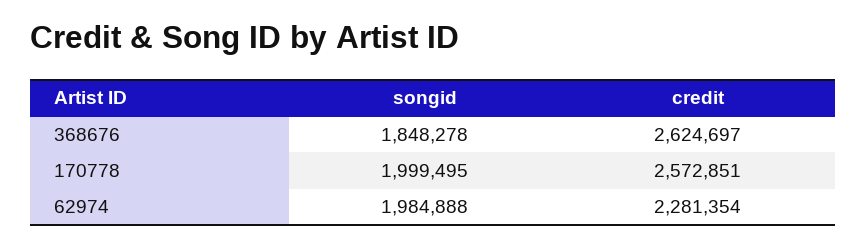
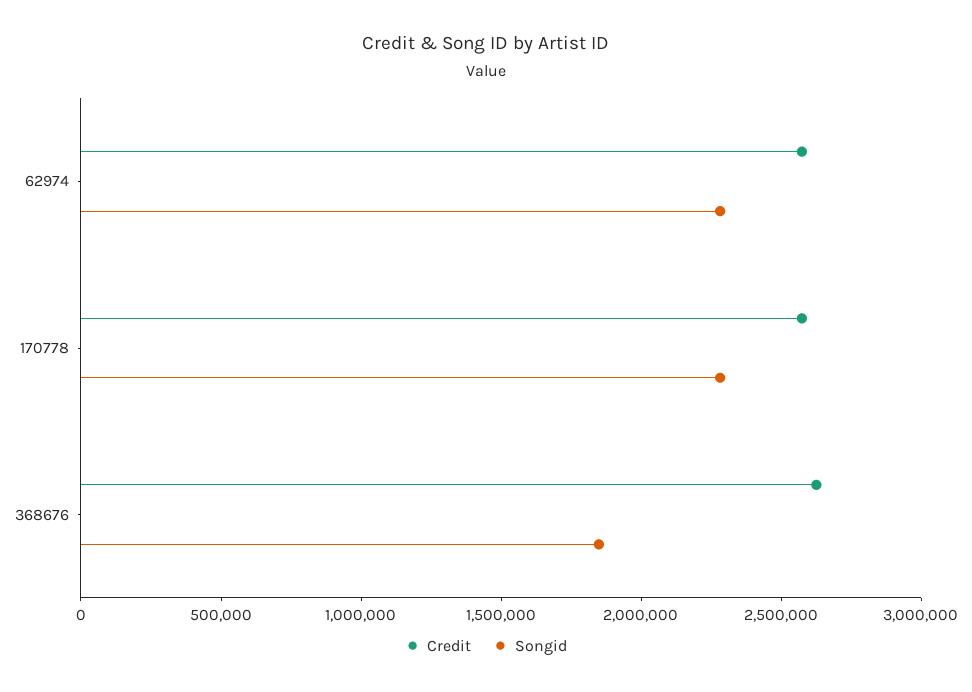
  {
    "songid": {
      "368676": 1848278,
-     "170778": 1999495,
+     "170778": 2300000,
-     "62974": 1984888
+     "62974": 2300000
    },
    "credit": {
      "368676": 2624697,
      "170778": 2572851,
-     "62974": 2281354
+     "62974": 2600000
    }
  }

